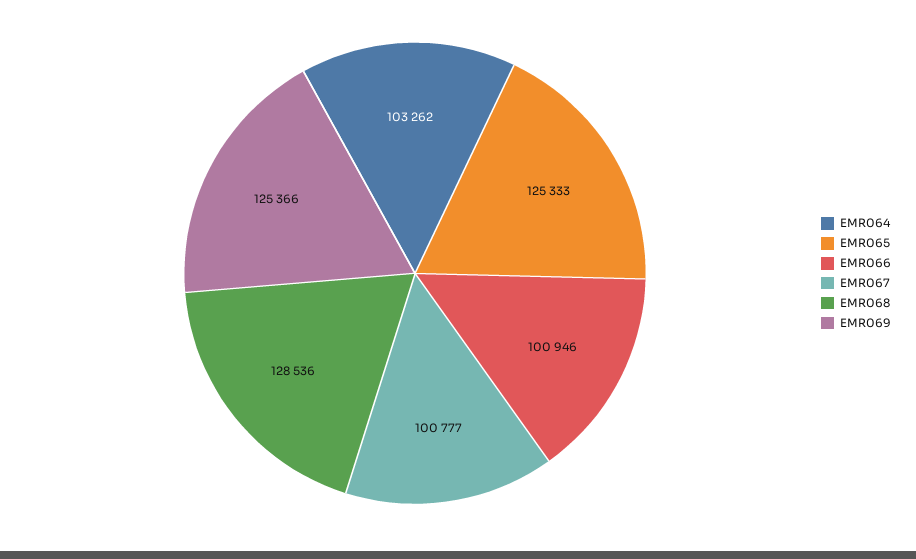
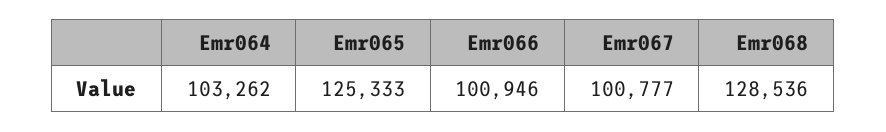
  {
    "EMR064": 103262,
    "EMR065": 125333,
    "EMR066": 100946,
    "EMR067": 100777,
-   "EMR068": 128536,
+   "EMR068": 128536
-   "EMR069": 125366
  }

